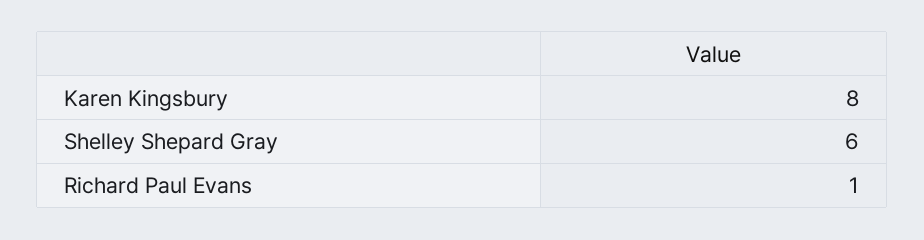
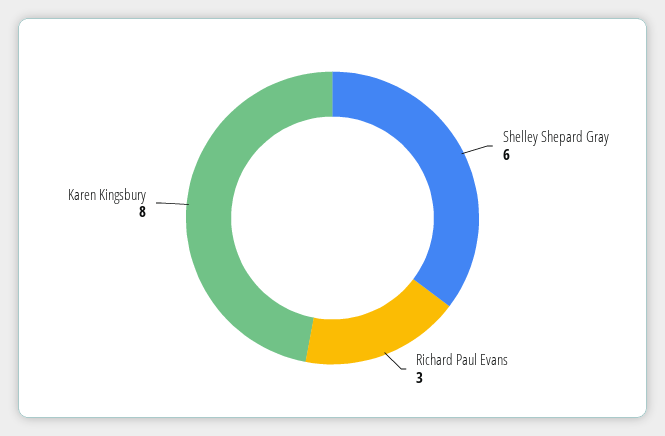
  {
    "Karen Kingsbury": 8,
    "Shelley Shepard Gray": 6,
-   "Richard Paul Evans": 1
+   "Richard Paul Evans": 3
  }

